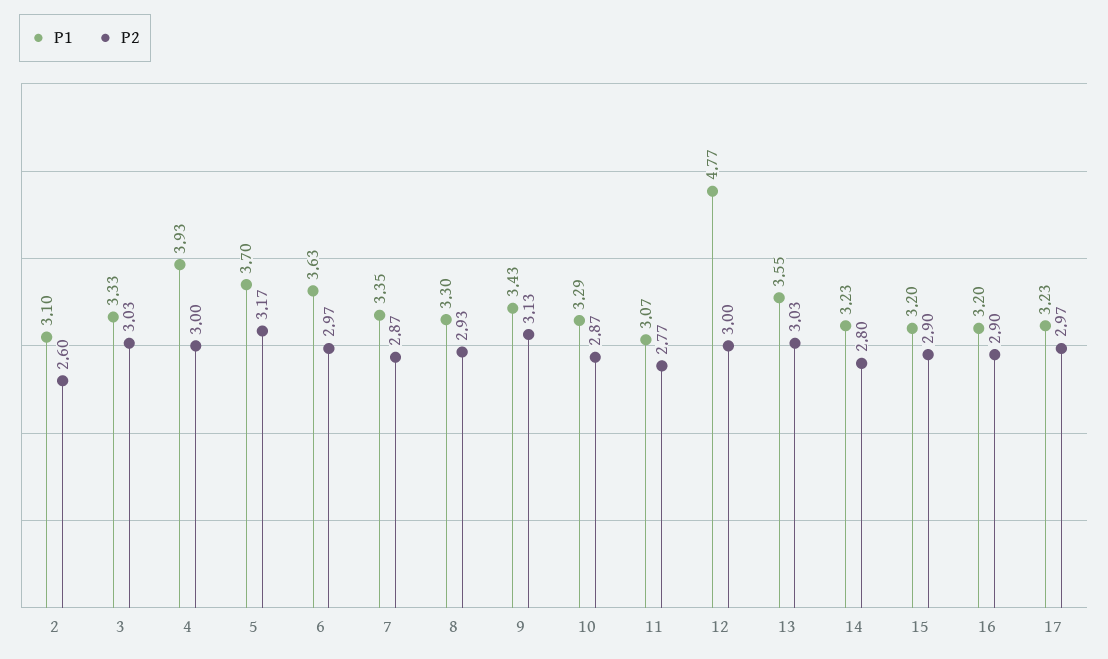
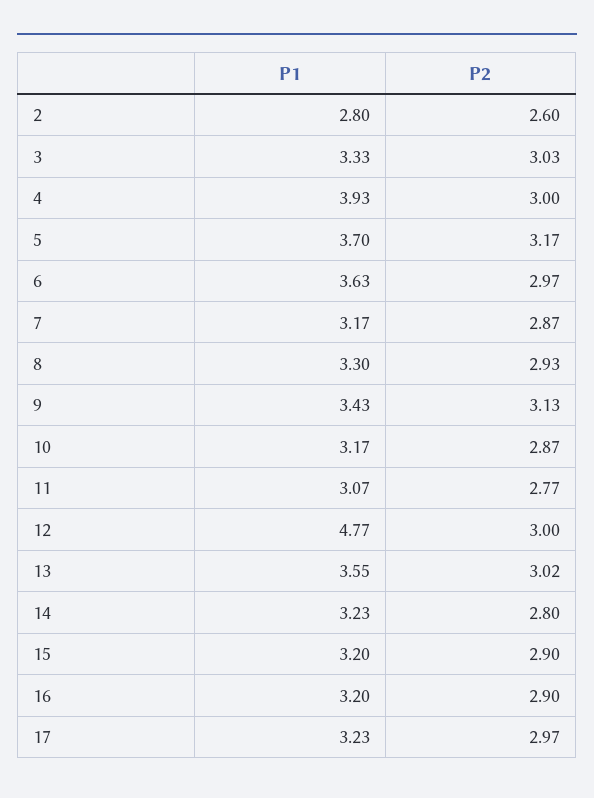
  {
    "P1": {
-     "2": 3.1,
+     "2": 2.8,
      "3": 3.33,
      "4": 3.93,
      "5": 3.7,
      "6": 3.63,
-     "7": 3.35,
+     "7": 3.17,
      "8": 3.3,
      "9": 3.43,
-     "10": 3.29,
+     "10": 3.17,
      "11": 3.07,
      "12": 4.77,
      "13": 3.55,
      "14": 3.23,
      "15": 3.2,
      "16": 3.2,
      "17": 3.23
    },
    "P2": {
      "2": 2.6,
      "3": 3.03,
      "4": 3,
      "5": 3.17,
      "6": 2.97,
      "7": 2.87,
      "8": 2.93,
      "9": 3.13,
      "10": 2.87,
      "11": 2.77,
      "12": 3,
-     "13": 3.03,
+     "13": 3.02,
      "14": 2.8,
      "15": 2.9,
      "16": 2.9,
      "17": 2.97
    }
  }

